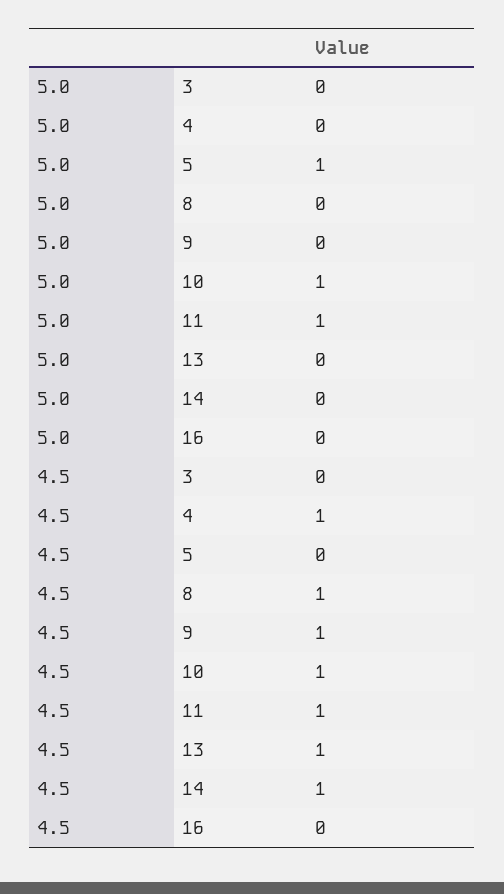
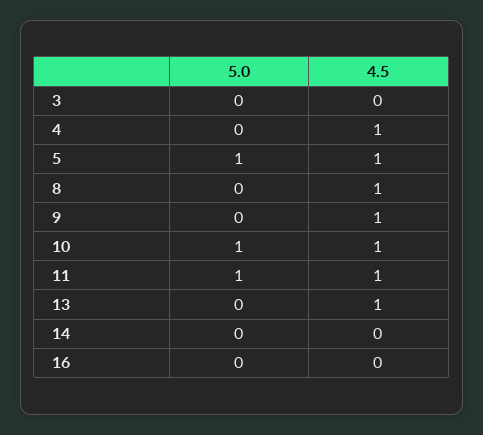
  {
    "5.0": {
      "3": 0,
      "4": 0,
      "5": 1,
      "8": 0,
      "9": 0,
      "10": 1,
      "11": 1,
      "13": 0,
      "14": 0,
      "16": 0
    },
    "4.5": {
      "3": 0,
      "4": 1,
-     "5": 0,
+     "5": 1,
      "8": 1,
      "9": 1,
      "10": 1,
      "11": 1,
      "13": 1,
-     "14": 1,
+     "14": 0,
      "16": 0
    }
  }

